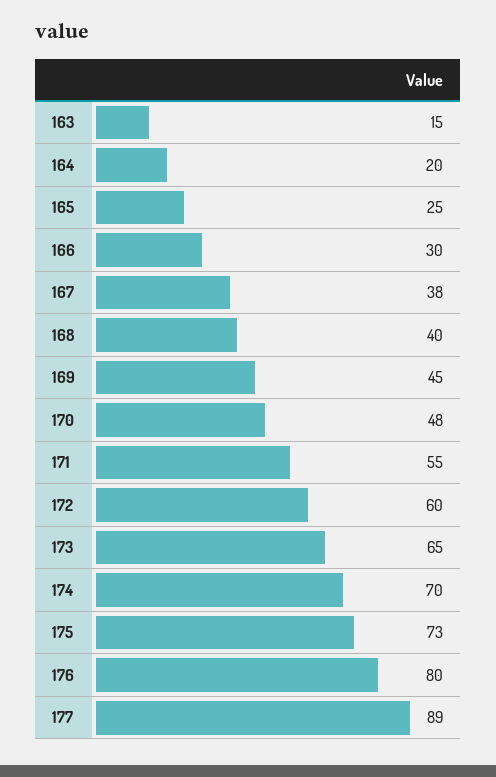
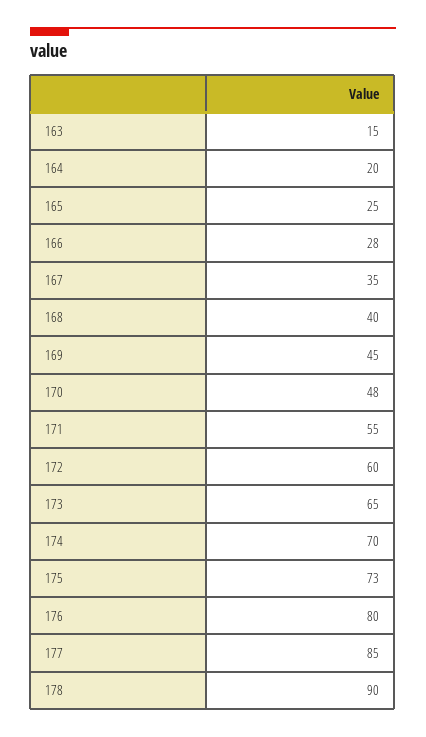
  {
    "163": 15,
    "164": 20,
    "165": 25,
-   "166": 30,
+   "166": 28,
-   "167": 38,
+   "167": 35,
    "168": 40,
    "169": 45,
    "170": 48,
    "171": 55,
    "172": 60,
    "173": 65,
    "174": 70,
    "175": 73,
    "176": 80,
-   "177": 89
+   "177": 85,
+   "178": 90
  }

